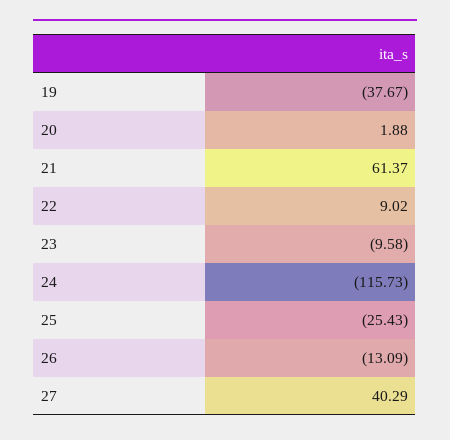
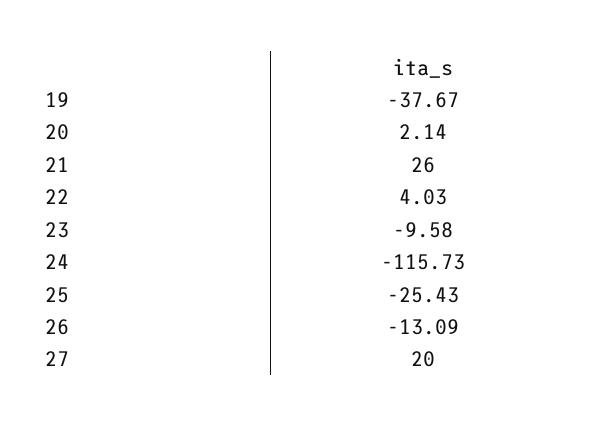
  {
    "19": -37.67,
-   "20": 1.88,
+   "20": 2.14,
-   "21": 61.37,
+   "21": 26,
-   "22": 9.02,
+   "22": 4.03,
    "23": -9.58,
    "24": -115.73,
    "25": -25.43,
    "26": -13.09,
-   "27": 40.29
+   "27": 20
  }

